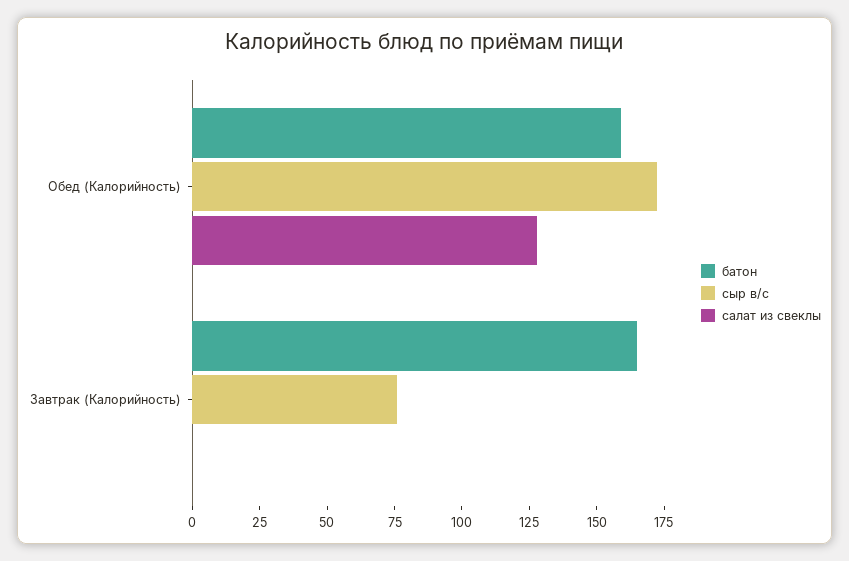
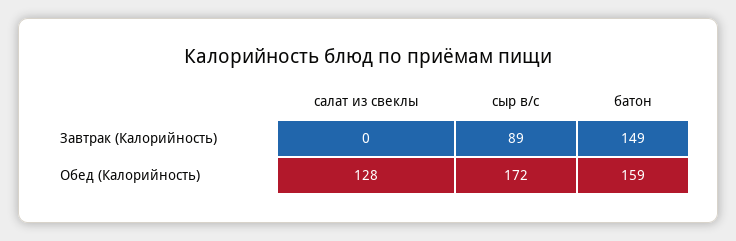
  {
    "батон": {
      "Обед (Калорийность)": 159,
-     "Завтрак (Калорийность)": 165
+     "Завтрак (Калорийность)": 149
    },
    "сыр в/с": {
      "Обед (Калорийность)": 172,
-     "Завтрак (Калорийность)": 75
+     "Завтрак (Калорийность)": 89
    },
    "салат из свеклы": {
      "Обед (Калорийность)": 128,
      "Завтрак (Калорийность)": 0
    }
  }

